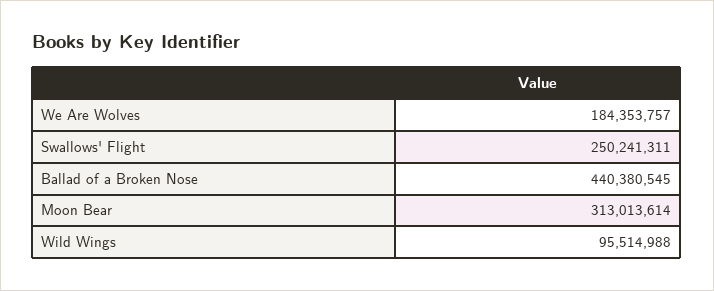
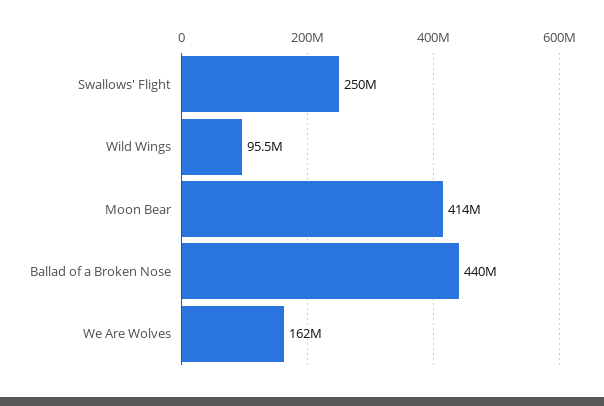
  {
-   "We Are Wolves": 184353757,
+   "We Are Wolves": 162000000,
    "Swallows' Flight": 250241311,
    "Ballad of a Broken Nose": 440380545,
-   "Moon Bear": 313013614,
+   "Moon Bear": 414000000,
    "Wild Wings": 95514988
  }

